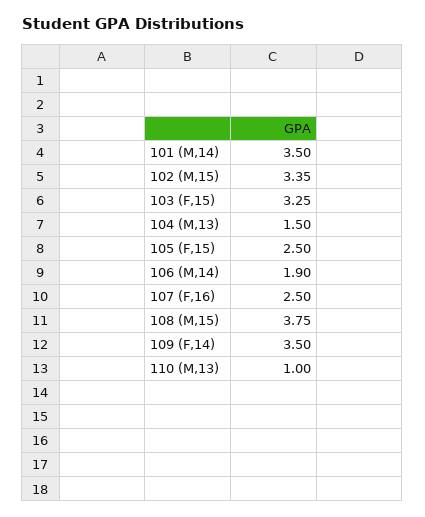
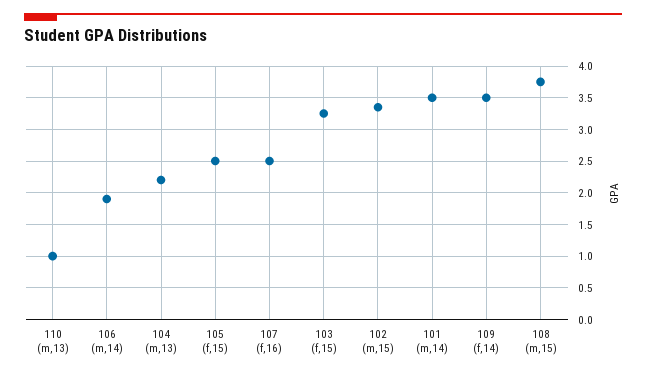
  {
    "101 (M,14)": 3.5,
    "102 (M,15)": 3.35,
    "103 (F,15)": 3.25,
-   "104 (M,13)": 1.5,
+   "104 (M,13)": 2.2,
    "105 (F,15)": 2.5,
    "106 (M,14)": 1.9,
    "107 (F,16)": 2.5,
    "108 (M,15)": 3.75,
    "109 (F,14)": 3.5,
    "110 (M,13)": 1
  }

